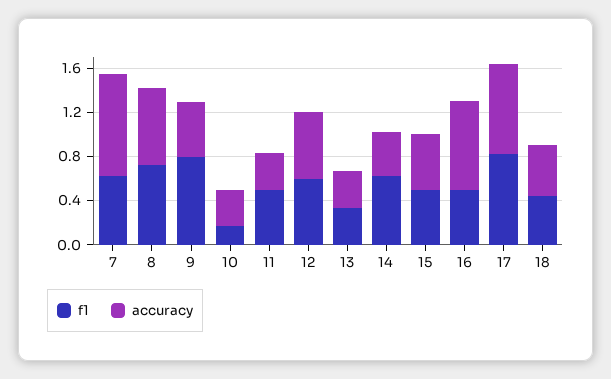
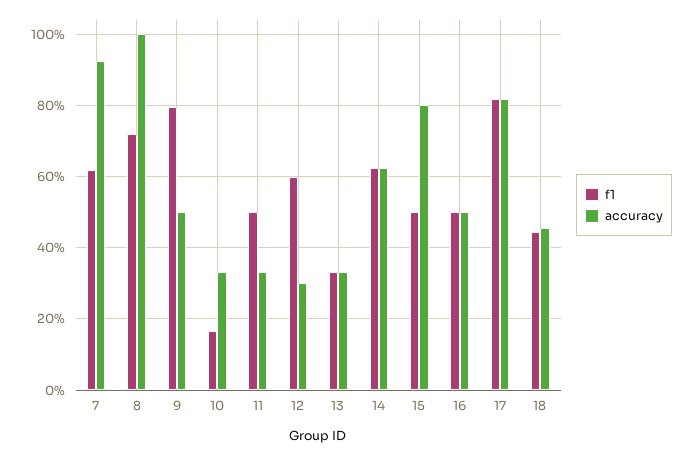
  {
    "f1": {
      "7": 0.62,
      "8": 0.72,
      "9": 0.8,
      "10": 0.16,
      "11": 0.5,
      "12": 0.6,
      "13": 0.34,
      "14": 0.62,
      "15": 0.5,
      "16": 0.5,
      "17": 0.82,
      "18": 0.44
    },
    "accuracy": {
      "7": 0.92,
-     "8": 0.7,
+     "8": 1,
      "9": 0.5,
      "10": 0.34,
      "11": 0.34,
-     "12": 0.6,
+     "12": 0.3,
      "13": 0.34,
-     "14": 0.4,
+     "14": 0.62,
-     "15": 0.5,
+     "15": 0.8,
-     "16": 0.8,
+     "16": 0.5,
      "17": 0.82,
      "18": 0.46
    }
  }

